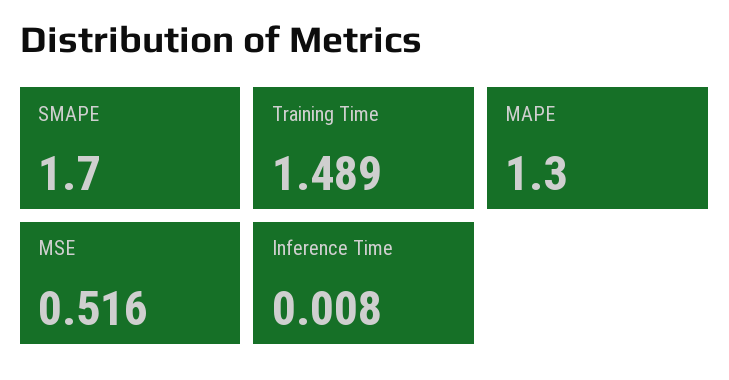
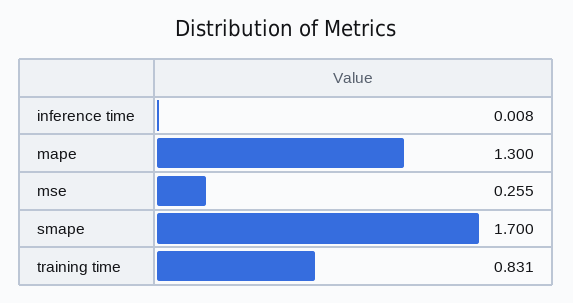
  {
    "SMAPE": 1.7,
-   "Training Time": 1.489,
+   "Training Time": 0.831,
    "MAPE": 1.3,
-   "MSE": 0.516,
+   "MSE": 0.255,
    "Inference Time": 0.008
  }

